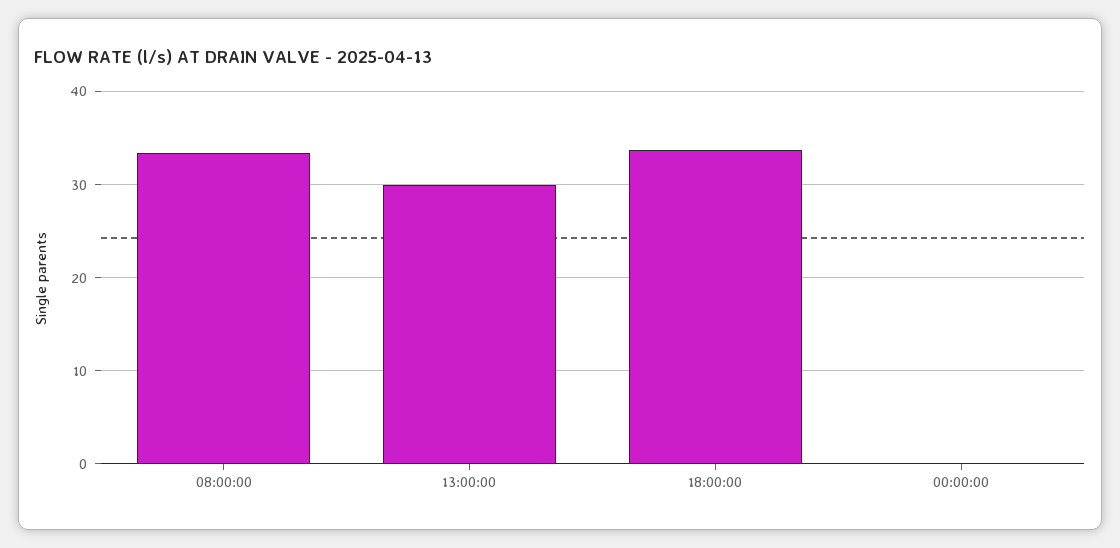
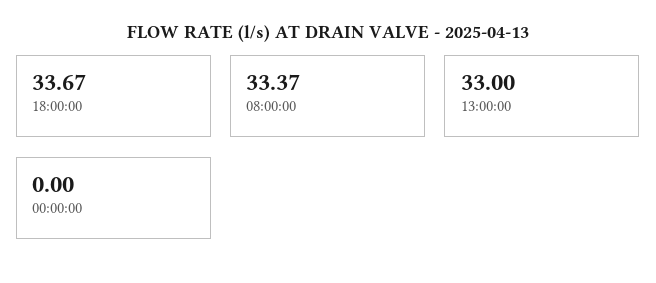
  {
    "08:00:00": 33.37,
-   "13:00:00": 30,
+   "13:00:00": 33,
    "18:00:00": 33.67,
    "00:00:00": 0
  }

